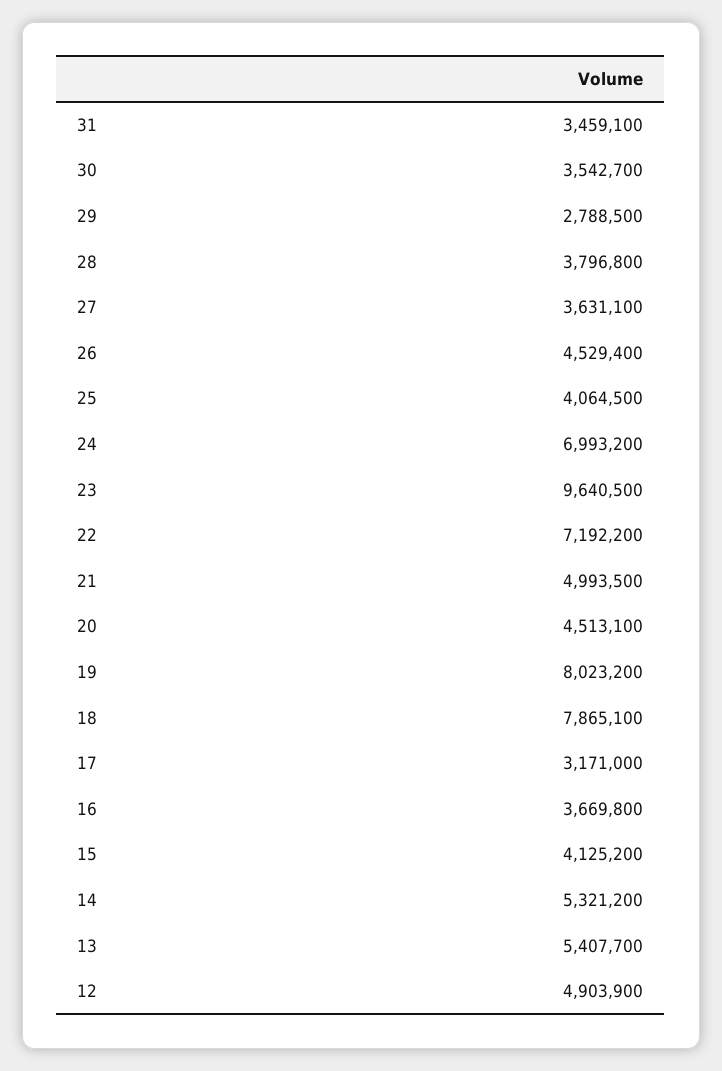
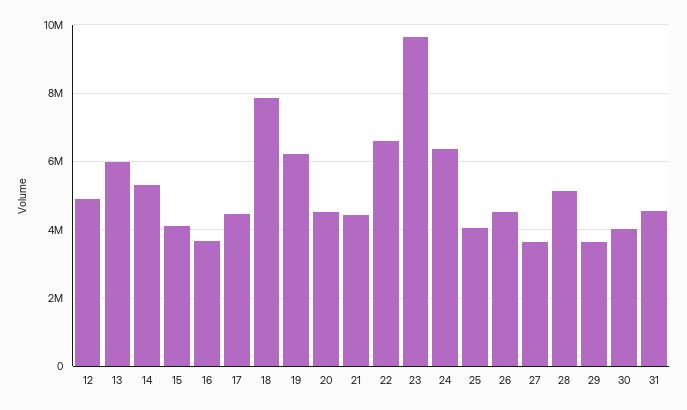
  {
-   "31": 3459100,
+   "31": 4600000,
-   "30": 3542700,
+   "30": 4000000,
-   "29": 2788500,
+   "29": 3600000,
-   "28": 3796800,
+   "28": 5200000,
    "27": 3631100,
    "26": 4529400,
    "25": 4064500,
-   "24": 6993200,
+   "24": 6400000,
    "23": 9640500,
-   "22": 7192200,
+   "22": 6600000,
-   "21": 4993500,
+   "21": 4400000,
    "20": 4513100,
-   "19": 8023200,
+   "19": 6200000,
    "18": 7865100,
-   "17": 3171000,
+   "17": 4400000,
    "16": 3669800,
    "15": 4125200,
    "14": 5321200,
-   "13": 5407700,
+   "13": 6000000,
    "12": 4903900
  }

